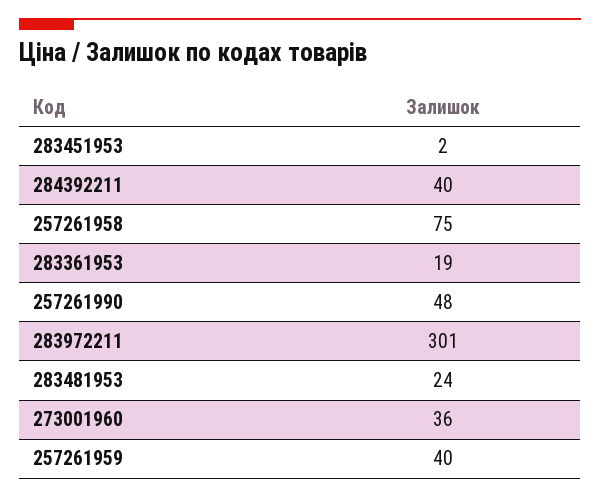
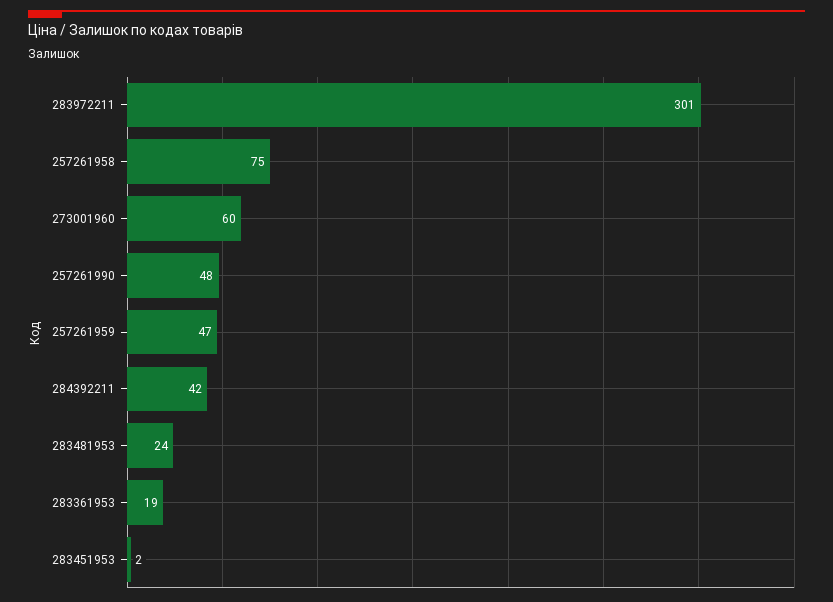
  {
    "283451953": 2,
-   "284392211": 40,
+   "284392211": 42,
    "257261958": 75,
    "283361953": 19,
    "257261990": 48,
    "283972211": 301,
    "283481953": 24,
-   "273001960": 36,
+   "273001960": 60,
-   "257261959": 40
+   "257261959": 47
  }

